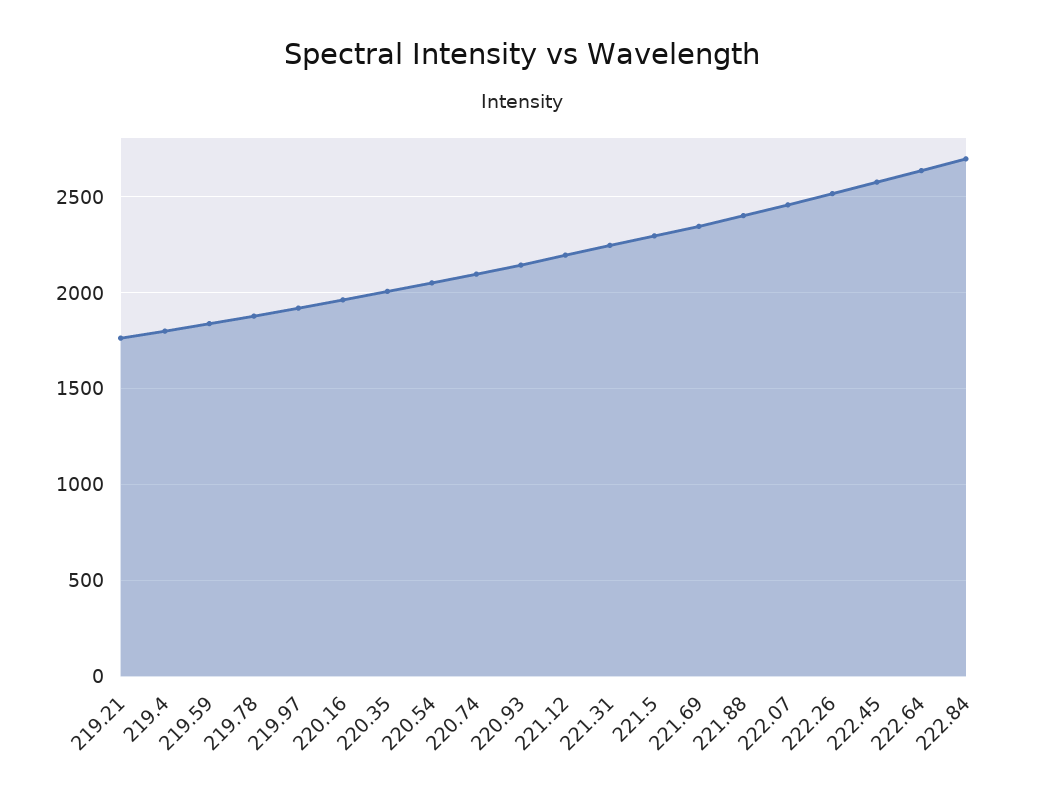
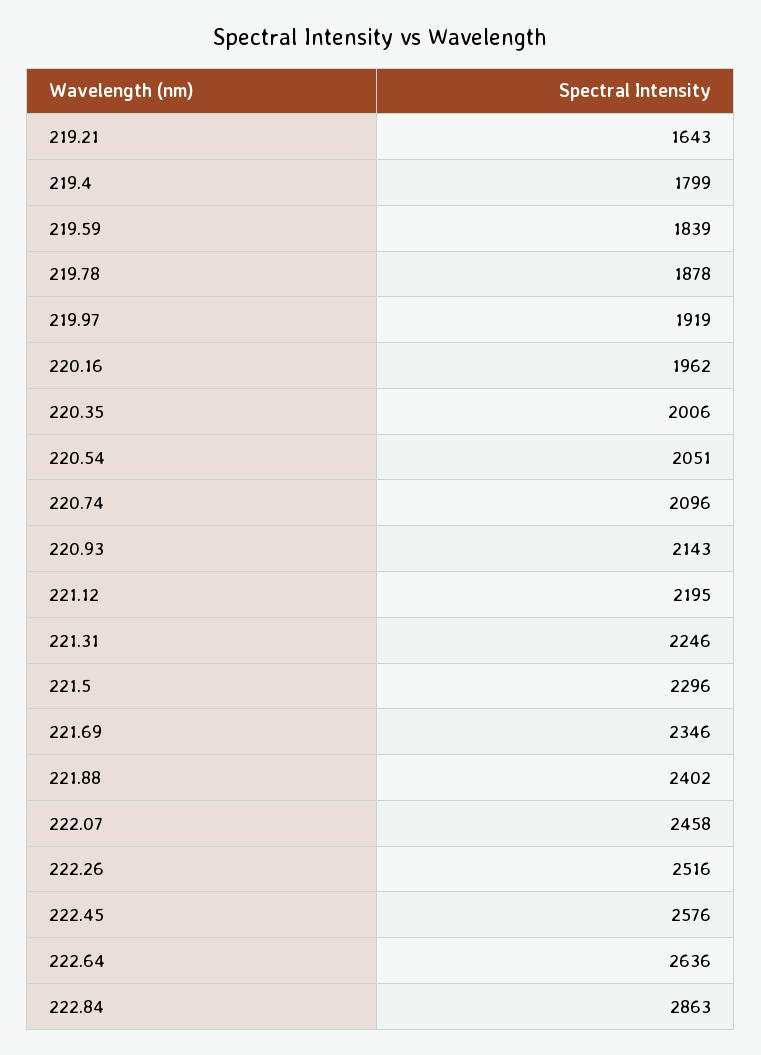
  {
-   "219.21": 1750,
+   "219.21": 1643,
    "219.4": 1799,
    "219.59": 1839,
    "219.78": 1878,
    "219.97": 1919,
    "220.16": 1962,
    "220.35": 2006,
    "220.54": 2051,
    "220.74": 2096,
    "220.93": 2143,
    "221.12": 2195,
    "221.31": 2246,
    "221.5": 2296,
    "221.69": 2346,
    "221.88": 2402,
    "222.07": 2458,
    "222.26": 2516,
    "222.45": 2576,
    "222.64": 2636,
-   "222.84": 2700
+   "222.84": 2863
  }

